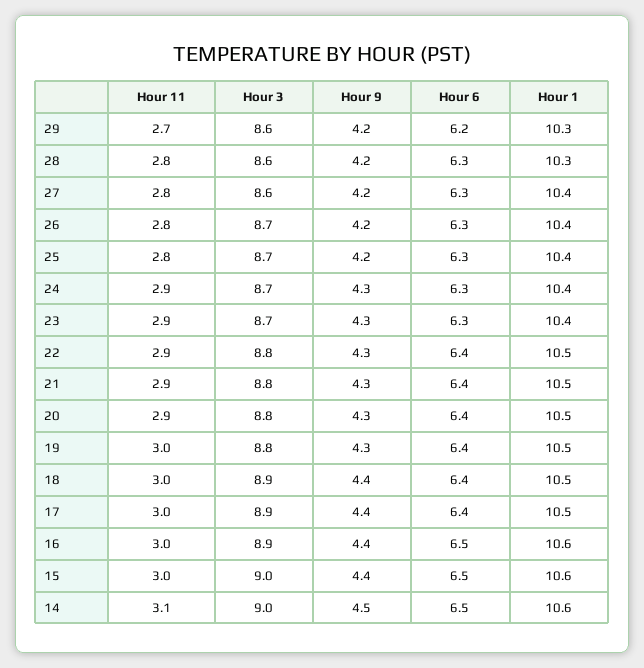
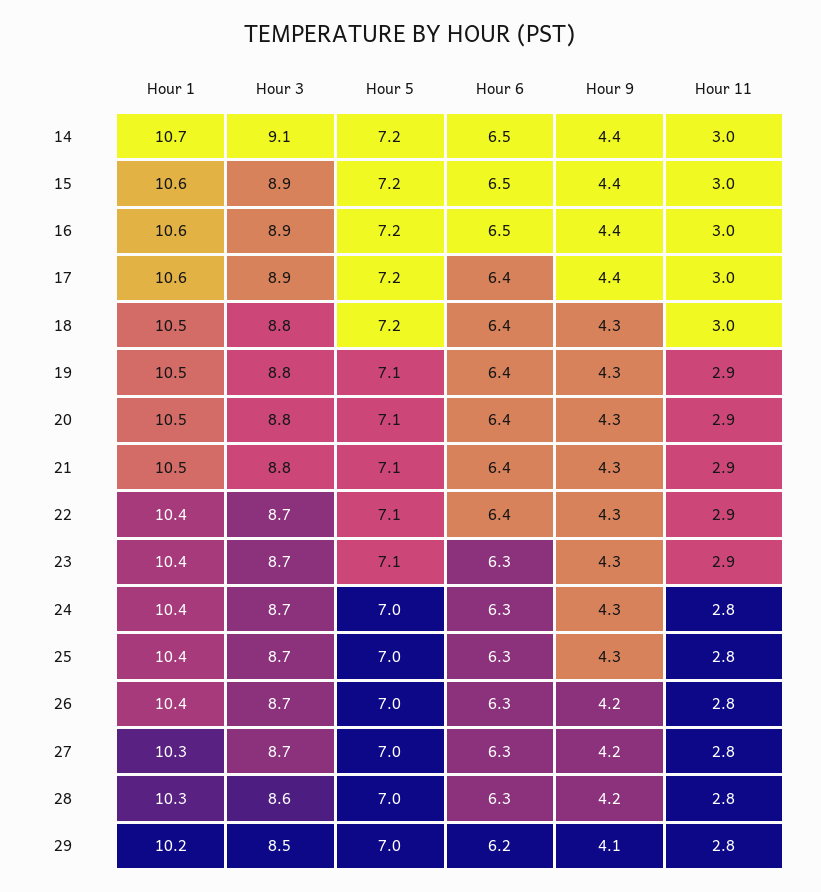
  {
    "Hour 11": {
-     "29": 2.7,
+     "29": 2.8,
      "28": 2.8,
      "27": 2.8,
      "26": 2.8,
      "25": 2.8,
-     "24": 2.9,
+     "24": 2.8,
      "23": 2.9,
      "22": 2.9,
      "21": 2.9,
      "20": 2.9,
-     "19": 3,
+     "19": 2.9,
      "18": 3,
      "17": 3,
      "16": 3,
      "15": 3,
-     "14": 3.1
+     "14": 3
    },
    "Hour 3": {
-     "29": 8.6,
+     "29": 8.5,
      "28": 8.6,
-     "27": 8.6,
+     "27": 8.7,
      "26": 8.7,
      "25": 8.7,
      "24": 8.7,
      "23": 8.7,
-     "22": 8.8,
+     "22": 8.7,
      "21": 8.8,
      "20": 8.8,
      "19": 8.8,
-     "18": 8.9,
+     "18": 8.8,
      "17": 8.9,
      "16": 8.9,
-     "15": 9,
+     "15": 8.9,
-     "14": 9
+     "14": 9.1
    },
    "Hour 9": {
-     "29": 4.2,
+     "29": 4.1,
      "28": 4.2,
      "27": 4.2,
      "26": 4.2,
-     "25": 4.2,
+     "25": 4.3,
      "24": 4.3,
      "23": 4.3,
      "22": 4.3,
      "21": 4.3,
      "20": 4.3,
      "19": 4.3,
-     "18": 4.4,
+     "18": 4.3,
      "17": 4.4,
      "16": 4.4,
      "15": 4.4,
-     "14": 4.5
+     "14": 4.4
    },
    "Hour 6": {
      "29": 6.2,
      "28": 6.3,
      "27": 6.3,
      "26": 6.3,
      "25": 6.3,
      "24": 6.3,
      "23": 6.3,
      "22": 6.4,
      "21": 6.4,
      "20": 6.4,
      "19": 6.4,
      "18": 6.4,
      "17": 6.4,
      "16": 6.5,
      "15": 6.5,
      "14": 6.5
    },
    "Hour 1": {
-     "29": 10.3,
+     "29": 10.2,
      "28": 10.3,
-     "27": 10.4,
+     "27": 10.3,
      "26": 10.4,
      "25": 10.4,
      "24": 10.4,
      "23": 10.4,
-     "22": 10.5,
+     "22": 10.4,
      "21": 10.5,
      "20": 10.5,
      "19": 10.5,
      "18": 10.5,
-     "17": 10.5,
+     "17": 10.6,
      "16": 10.6,
      "15": 10.6,
-     "14": 10.6
+     "14": 10.7
-   }
+   },
+   "Hour 5": {
+     "14": 7.2,
+     "15": 7.2,
+     "16": 7.2,
+     "17": 7.2,
+     "18": 7.2,
+     "19": 7.1,
+     "20": 7.1,
+     "21": 7.1,
+     "22": 7.1,
+     "23": 7.1,
+     "24": 7,
+     "25": 7,
+     "26": 7,
+     "27": 7,
+     "28": 7,
+     "29": 7
+   }
  }

